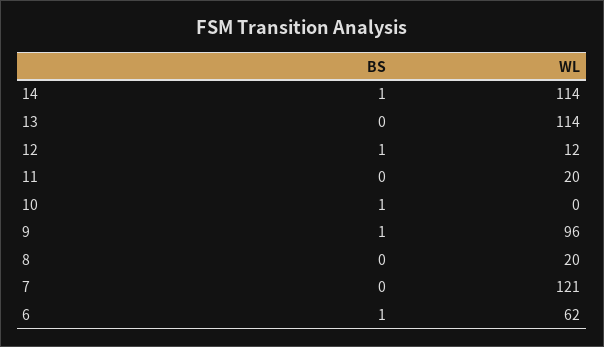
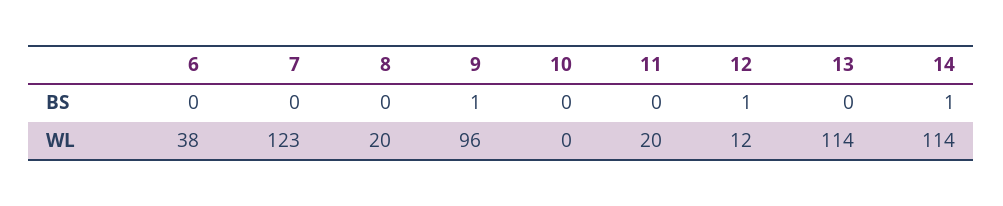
  {
    "BS": {
      "14": 1,
      "13": 0,
      "12": 1,
      "11": 0,
-     "10": 1,
+     "10": 0,
      "9": 1,
      "8": 0,
      "7": 0,
-     "6": 1
+     "6": 0
    },
    "WL": {
      "14": 114,
      "13": 114,
      "12": 12,
      "11": 20,
      "10": 0,
      "9": 96,
      "8": 20,
-     "7": 121,
+     "7": 123,
-     "6": 62
+     "6": 38
    }
  }

